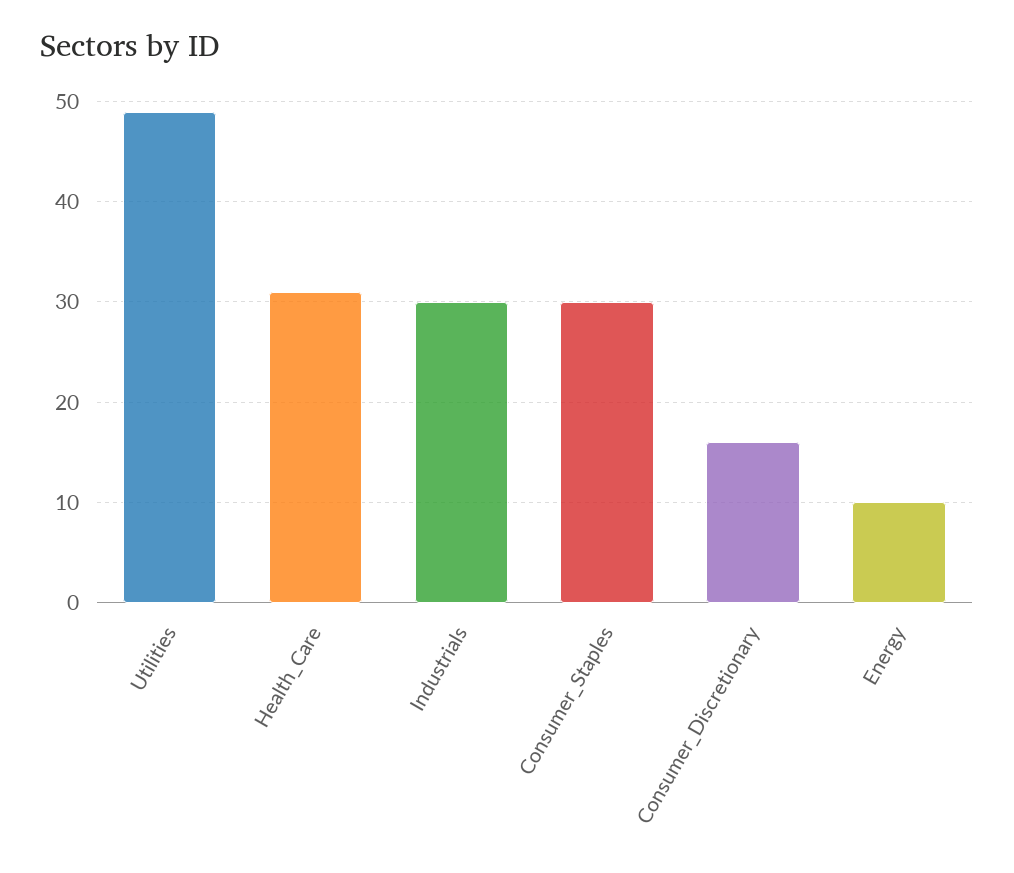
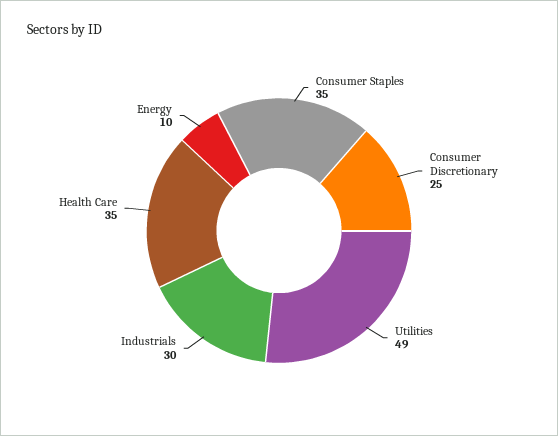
  {
    "Utilities": 49,
-   "Health_Care": 31,
+   "Health_Care": 35,
    "Industrials": 30,
-   "Consumer_Staples": 30,
+   "Consumer_Staples": 35,
-   "Consumer_Discretionary": 16,
+   "Consumer_Discretionary": 25,
    "Energy": 10
  }

